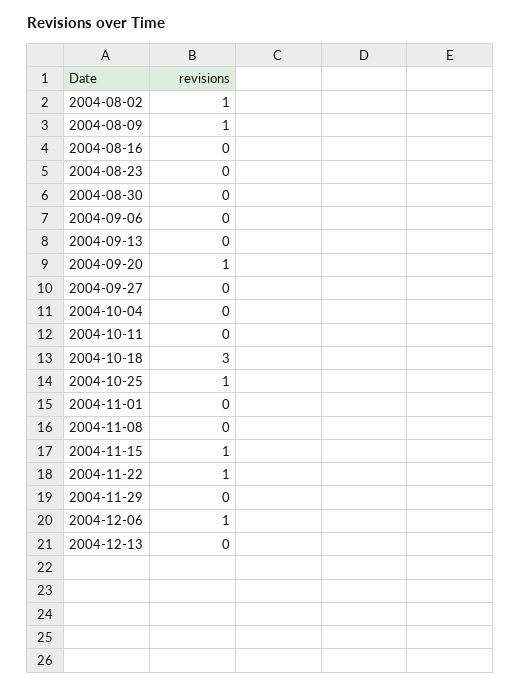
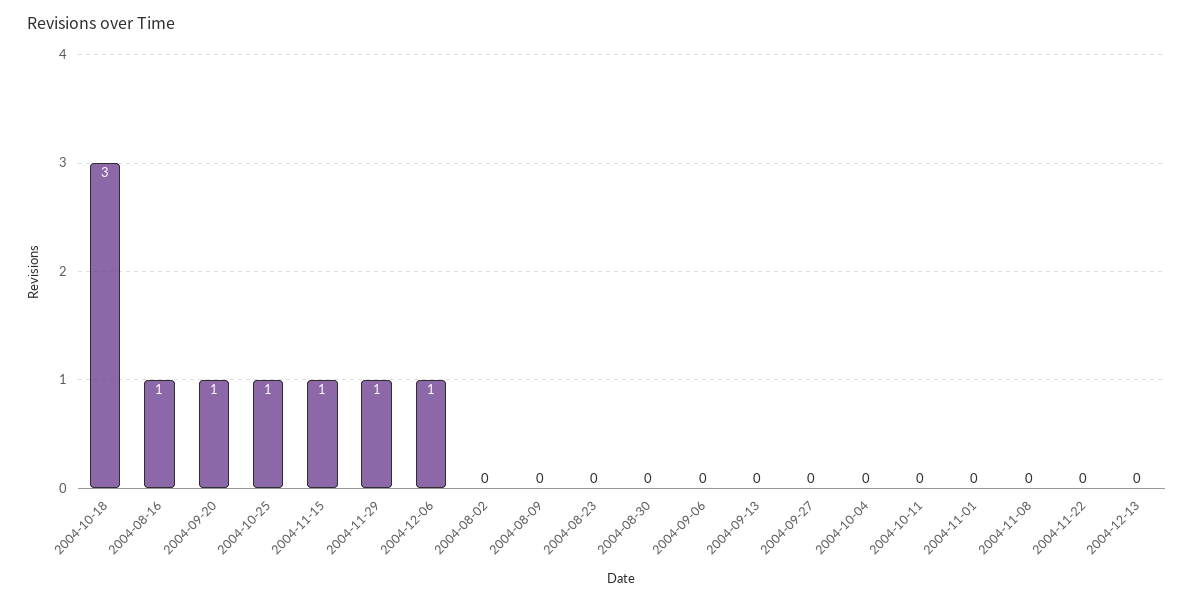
  {
-   "2004-08-02": 1,
+   "2004-08-02": 0,
-   "2004-08-09": 1,
+   "2004-08-09": 0,
-   "2004-08-16": 0,
+   "2004-08-16": 1,
    "2004-08-23": 0,
    "2004-08-30": 0,
    "2004-09-06": 0,
    "2004-09-13": 0,
    "2004-09-20": 1,
    "2004-09-27": 0,
    "2004-10-04": 0,
    "2004-10-11": 0,
    "2004-10-18": 3,
    "2004-10-25": 1,
    "2004-11-01": 0,
    "2004-11-08": 0,
    "2004-11-15": 1,
-   "2004-11-22": 1,
+   "2004-11-22": 0,
-   "2004-11-29": 0,
+   "2004-11-29": 1,
    "2004-12-06": 1,
    "2004-12-13": 0
  }

